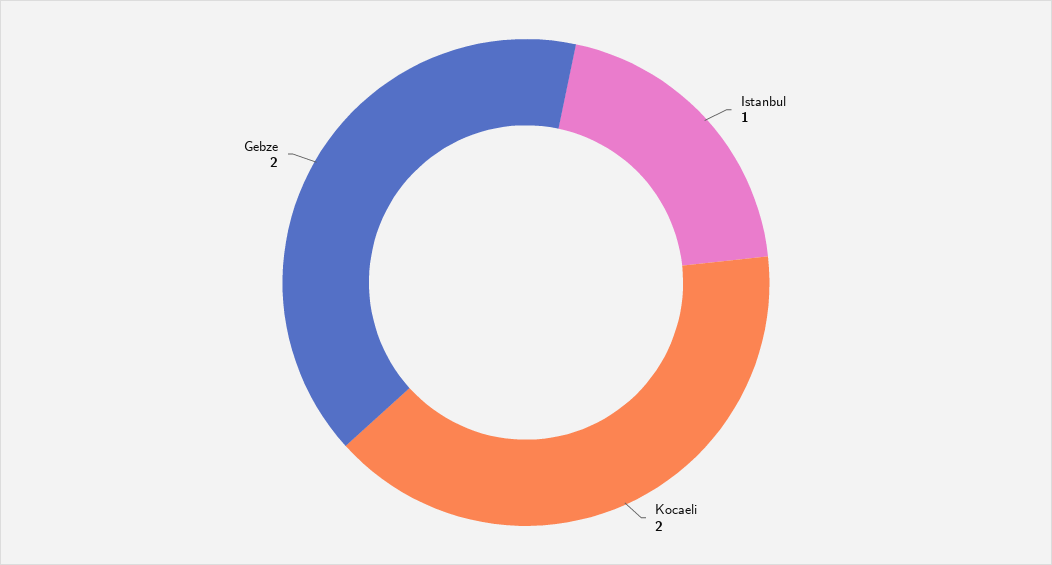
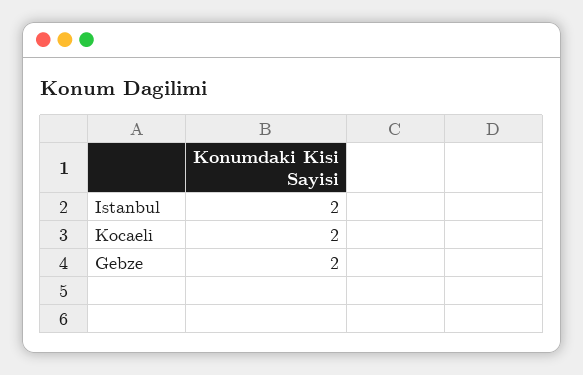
  {
-   "Istanbul": 1,
+   "Istanbul": 2,
    "Kocaeli": 2,
    "Gebze": 2
  }

